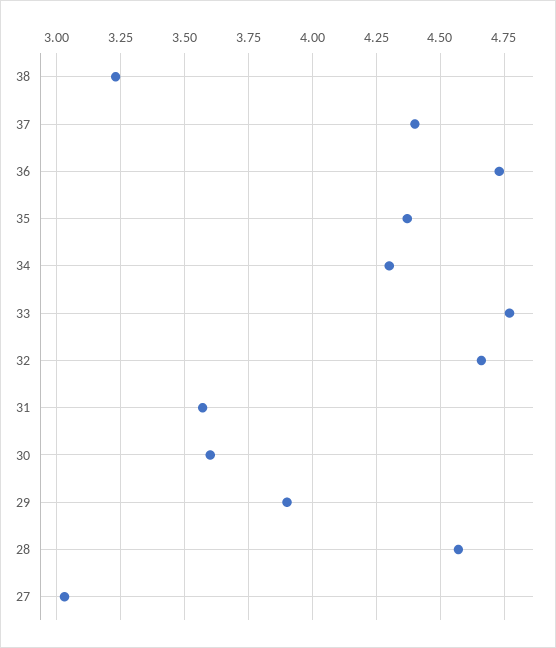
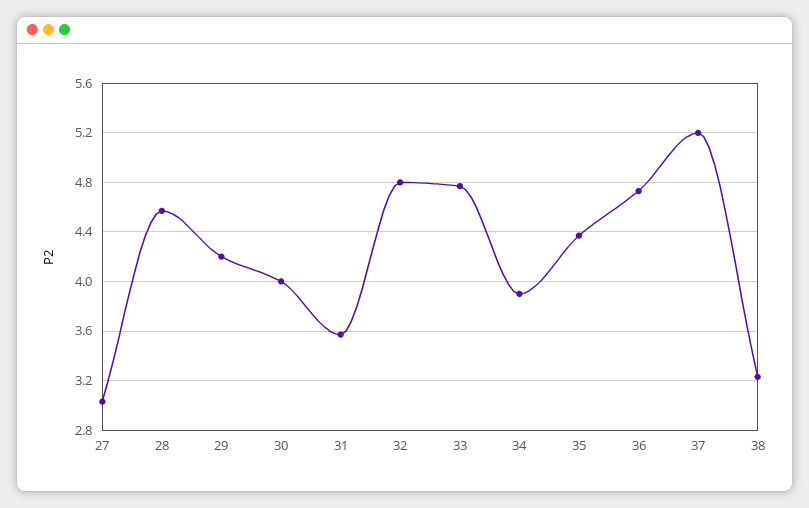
  {
    "38": 3.25,
-   "37": 4.4,
+   "37": 5.2,
    "36": 4.75,
    "35": 4.35,
-   "34": 4.3,
+   "34": 3.9,
    "33": 4.75,
-   "32": 4.65,
+   "32": 4.8,
    "31": 3.55,
-   "30": 3.6,
+   "30": 4,
-   "29": 3.9,
+   "29": 4.2,
    "28": 4.55,
    "27": 3.05
  }

